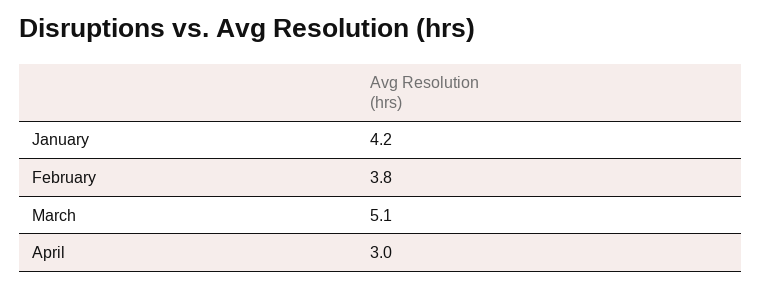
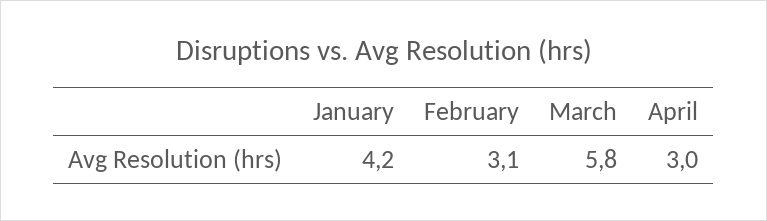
  {
    "January": 4.2,
-   "February": 3.8,
+   "February": 3.1,
-   "March": 5.1,
+   "March": 5.8,
    "April": 3
  }

